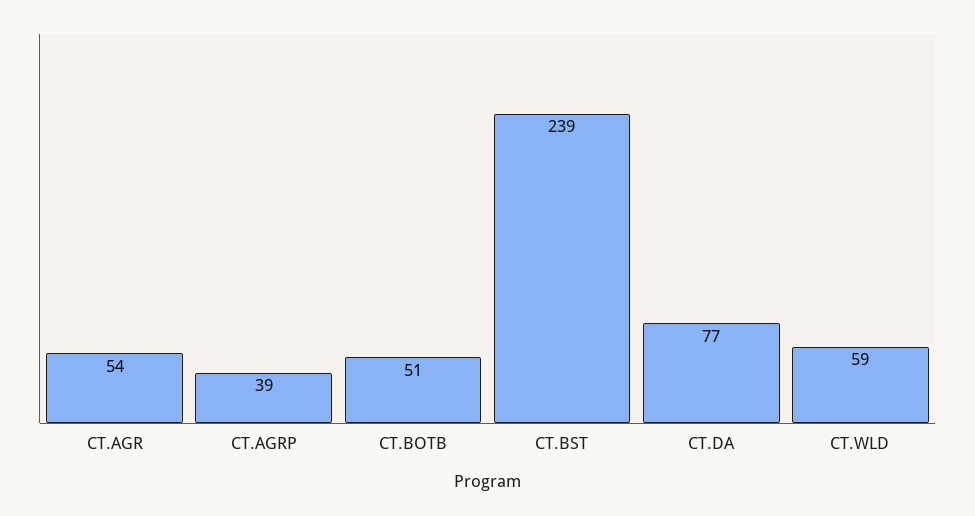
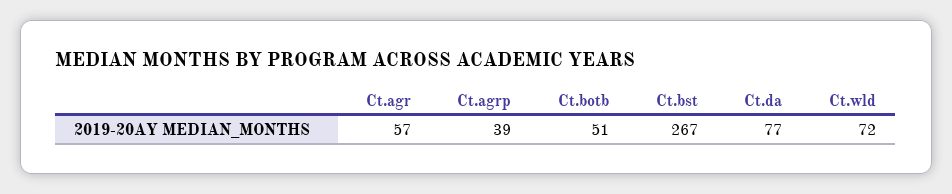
  {
-   "CT.AGR": 54,
+   "CT.AGR": 57,
    "CT.AGRP": 39,
    "CT.BOTB": 51,
-   "CT.BST": 239,
+   "CT.BST": 267,
    "CT.DA": 77,
-   "CT.WLD": 59
+   "CT.WLD": 72
  }

